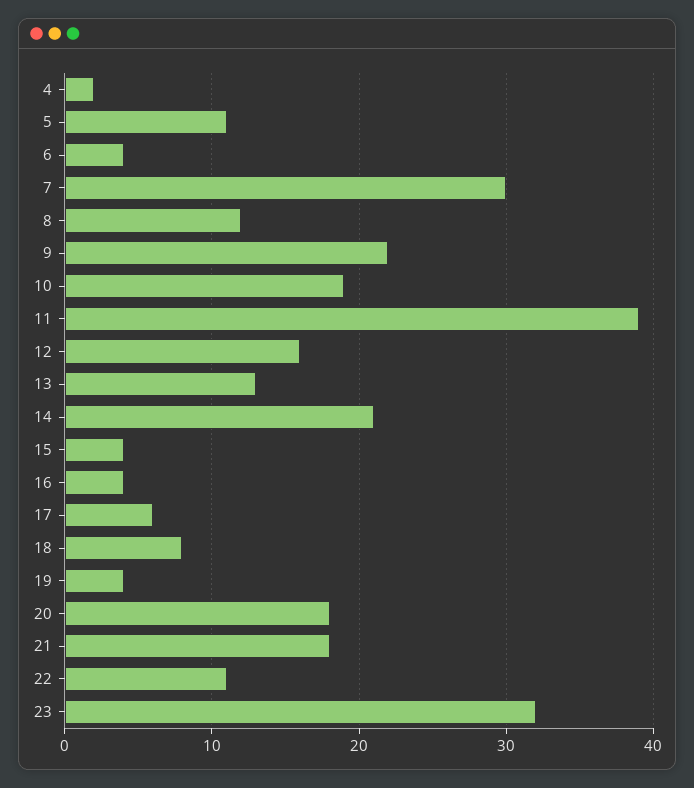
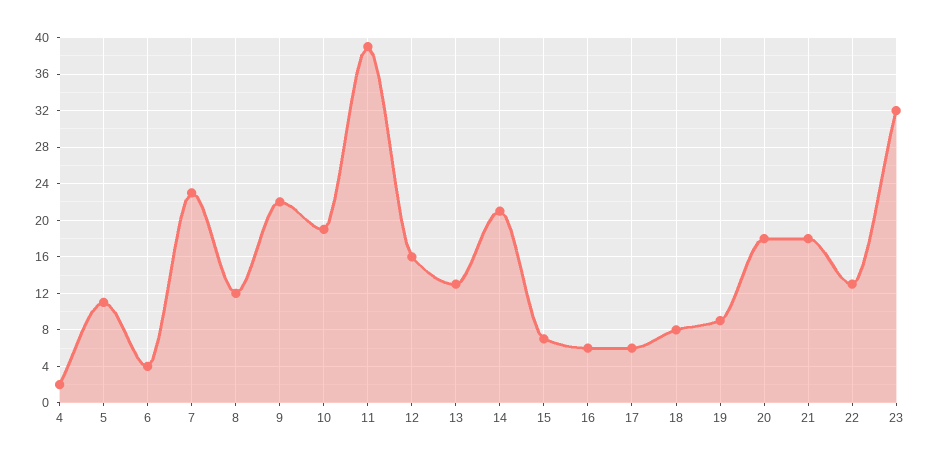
  {
    "4": 2,
    "5": 11,
    "6": 4,
-   "7": 30,
+   "7": 23,
    "8": 12,
    "9": 22,
    "10": 19,
    "11": 39,
    "12": 16,
    "13": 13,
    "14": 21,
-   "15": 4,
+   "15": 7,
-   "16": 4,
+   "16": 6,
    "17": 6,
    "18": 8,
-   "19": 4,
+   "19": 9,
    "20": 18,
    "21": 18,
-   "22": 11,
+   "22": 13,
    "23": 32
  }

